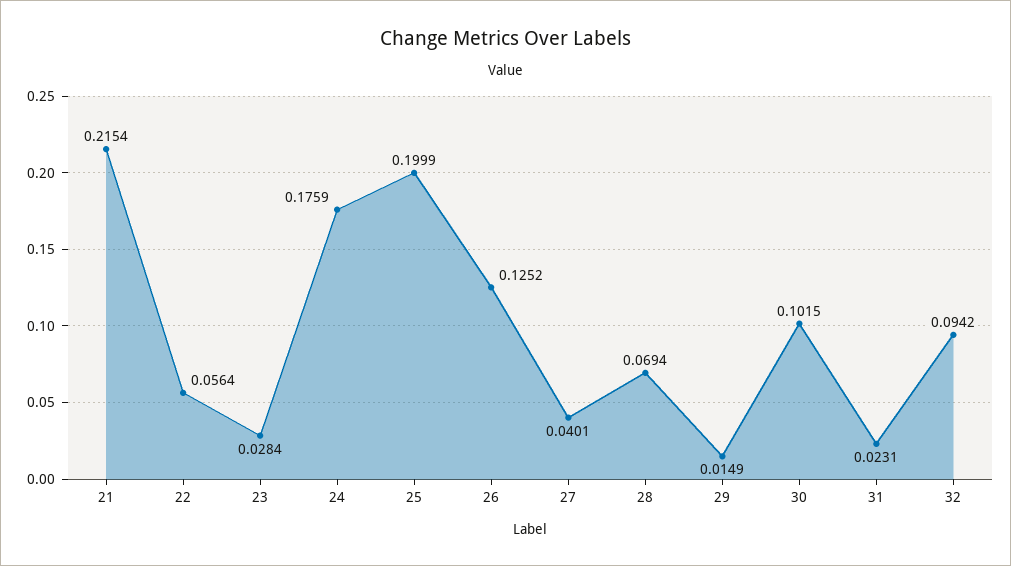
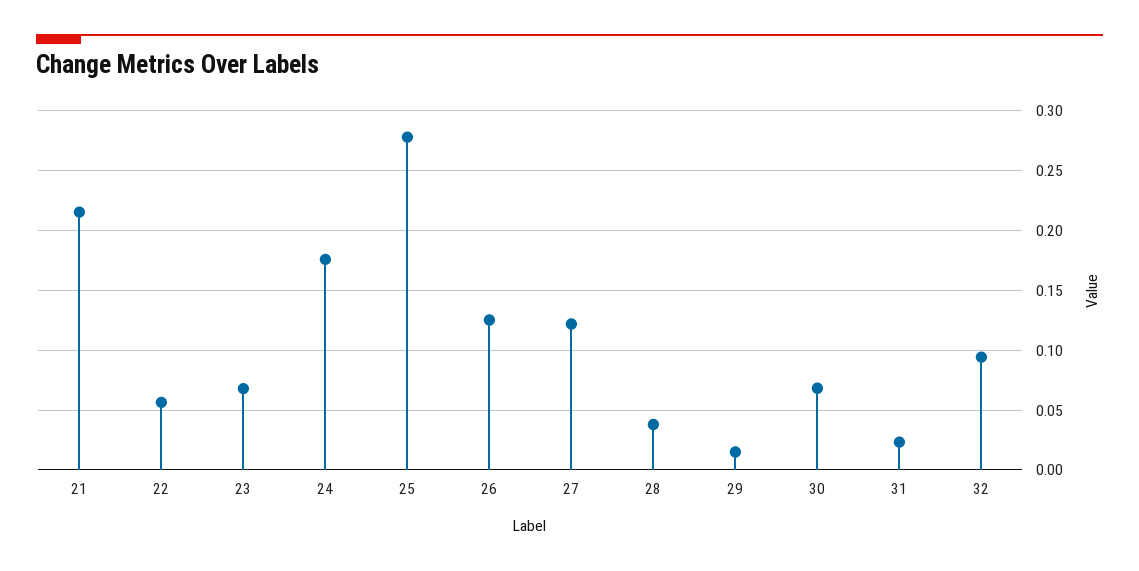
  {
    "21": 0.2154,
    "22": 0.0564,
-   "23": 0.0284,
+   "23": 0.07,
    "24": 0.1759,
-   "25": 0.1999,
+   "25": 0.28,
    "26": 0.1252,
-   "27": 0.0401,
+   "27": 0.12,
-   "28": 0.0694,
+   "28": 0.04,
    "29": 0.0149,
-   "30": 0.1015,
+   "30": 0.07,
    "31": 0.0231,
    "32": 0.0942
  }

